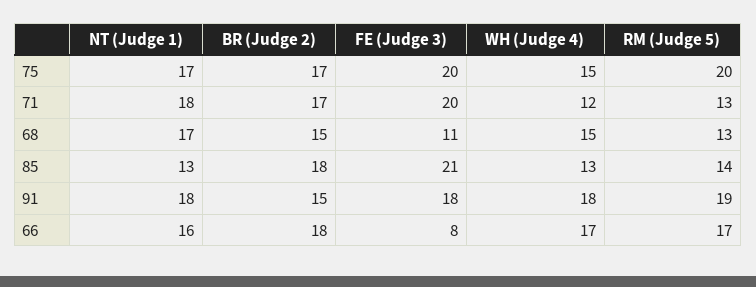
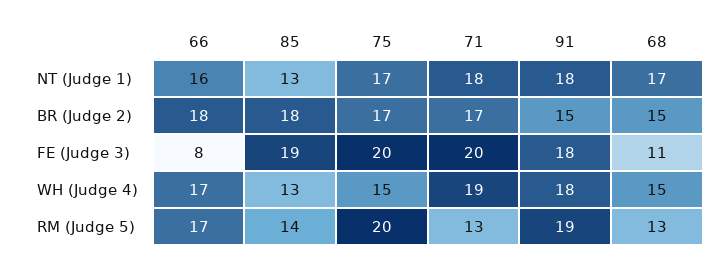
  {
    "NT (Judge 1)": {
      "75": 17,
      "71": 18,
      "68": 17,
      "85": 13,
      "91": 18,
      "66": 16
    },
    "BR (Judge 2)": {
      "75": 17,
      "71": 17,
      "68": 15,
      "85": 18,
      "91": 15,
      "66": 18
    },
    "FE (Judge 3)": {
      "75": 20,
      "71": 20,
      "68": 11,
-     "85": 21,
+     "85": 19,
      "91": 18,
      "66": 8
    },
    "WH (Judge 4)": {
      "75": 15,
-     "71": 12,
+     "71": 19,
      "68": 15,
      "85": 13,
      "91": 18,
      "66": 17
    },
    "RM (Judge 5)": {
      "75": 20,
      "71": 13,
      "68": 13,
      "85": 14,
      "91": 19,
      "66": 17
    }
  }

